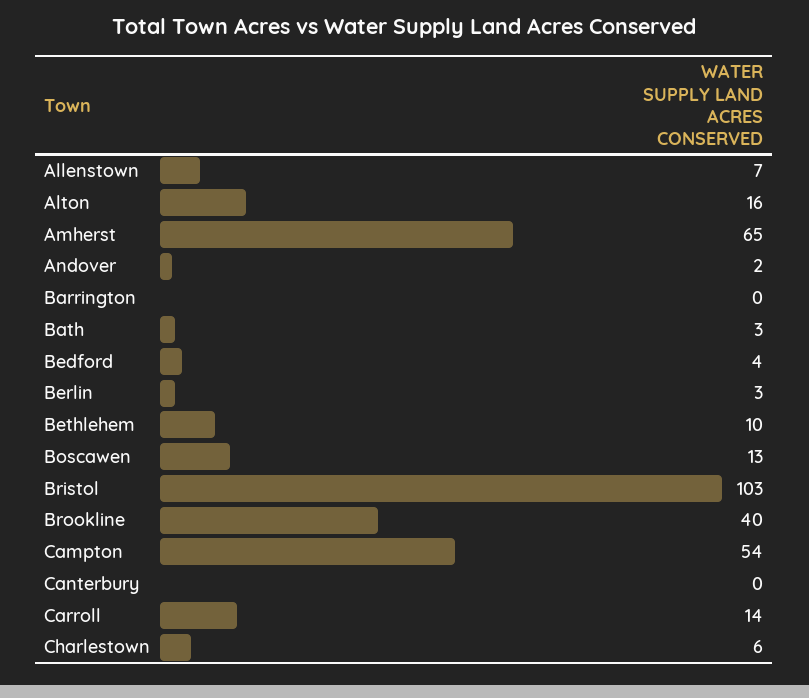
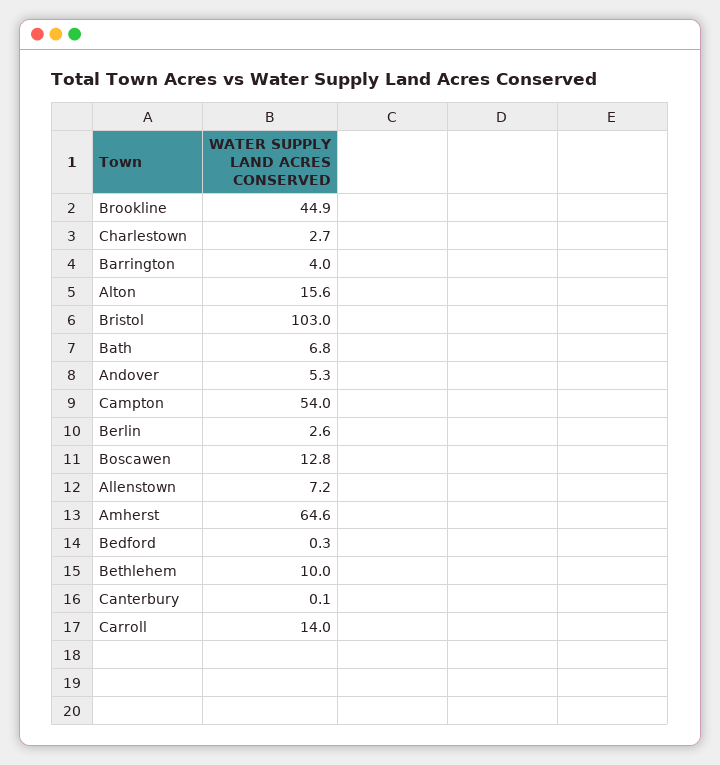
  {
    "Allenstown": 7.2,
    "Alton": 15.6,
    "Amherst": 64.6,
-   "Andover": 2,
+   "Andover": 5.3,
-   "Barrington": 0,
+   "Barrington": 4,
-   "Bath": 3,
+   "Bath": 6.8,
-   "Bedford": 4,
+   "Bedford": 0.3,
    "Berlin": 2.6,
    "Bethlehem": 10,
    "Boscawen": 12.8,
    "Bristol": 103,
-   "Brookline": 40,
+   "Brookline": 44.9,
    "Campton": 54,
    "Canterbury": 0.1,
    "Carroll": 14,
-   "Charlestown": 6
+   "Charlestown": 2.7
  }

